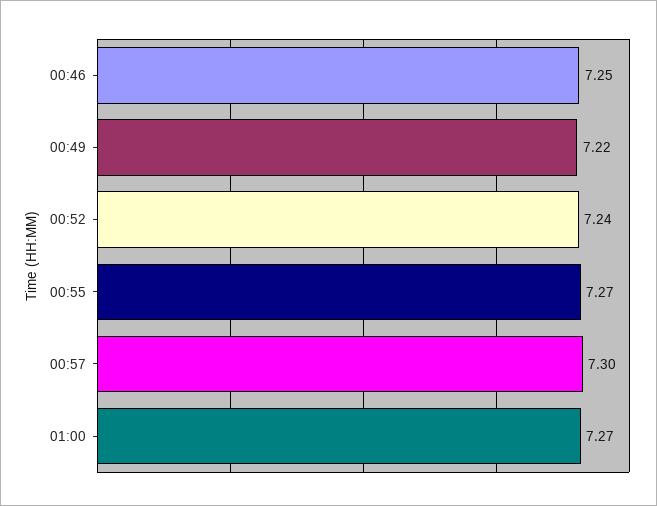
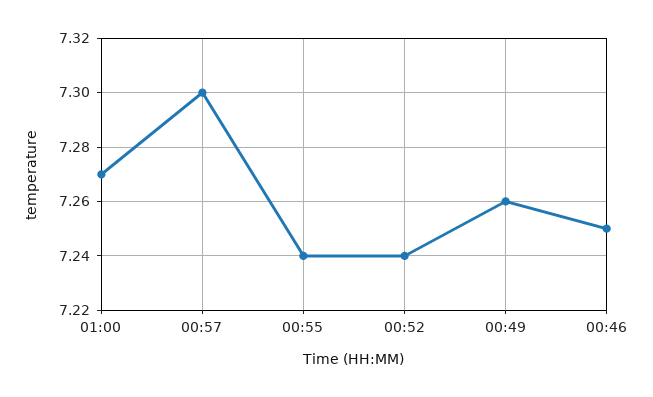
  {
    "00:46": 7.25,
-   "00:49": 7.22,
+   "00:49": 7.26,
    "00:52": 7.24,
-   "00:55": 7.27,
+   "00:55": 7.24,
    "00:57": 7.3,
    "01:00": 7.27
  }

